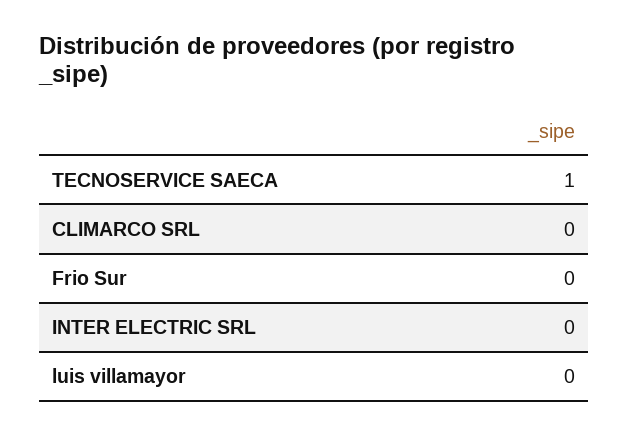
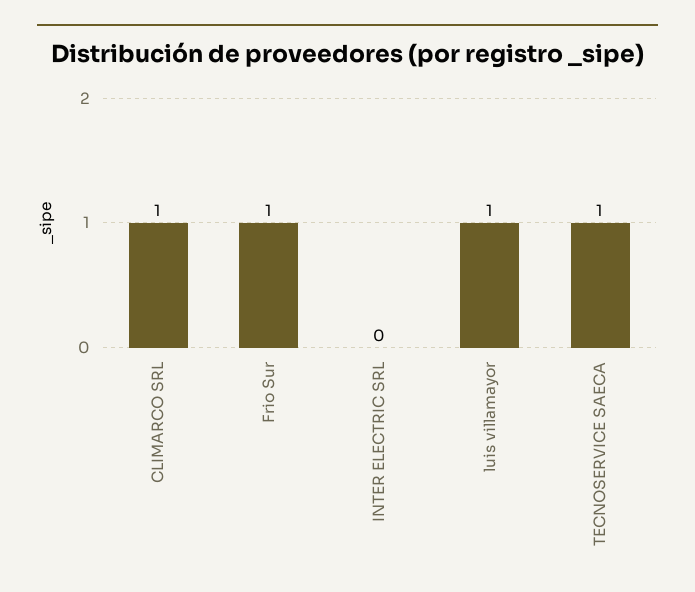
  {
    "TECNOSERVICE SAECA": 1,
-   "CLIMARCO SRL": 0,
+   "CLIMARCO SRL": 1,
-   "Frio Sur": 0,
+   "Frio Sur": 1,
    "INTER ELECTRIC SRL": 0,
-   "luis villamayor": 0
+   "luis villamayor": 1
  }

